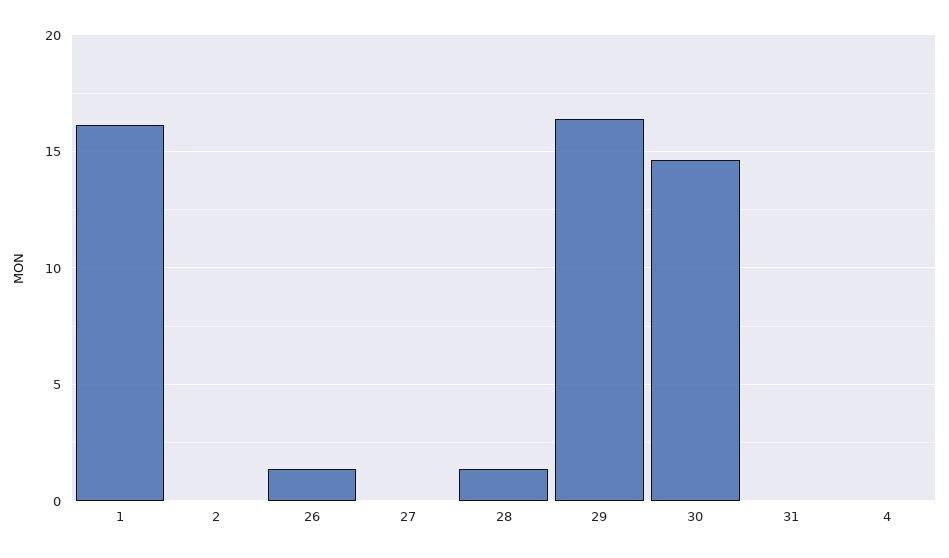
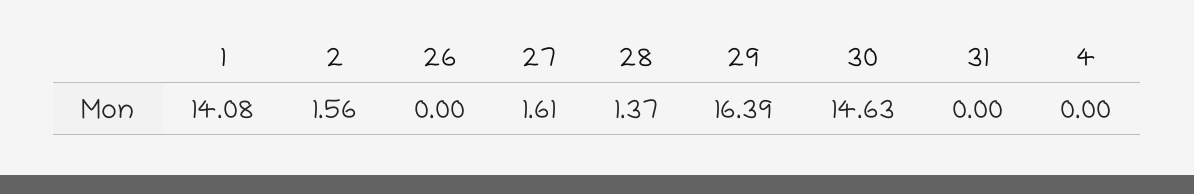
  {
-   "1": 16,
+   "1": 14.08,
-   "2": 0,
+   "2": 1.56,
-   "26": 1.5,
+   "26": 0,
-   "27": 0,
+   "27": 1.61,
    "28": 1.37,
    "29": 16.39,
    "30": 14.63,
    "31": 0,
    "4": 0
  }

